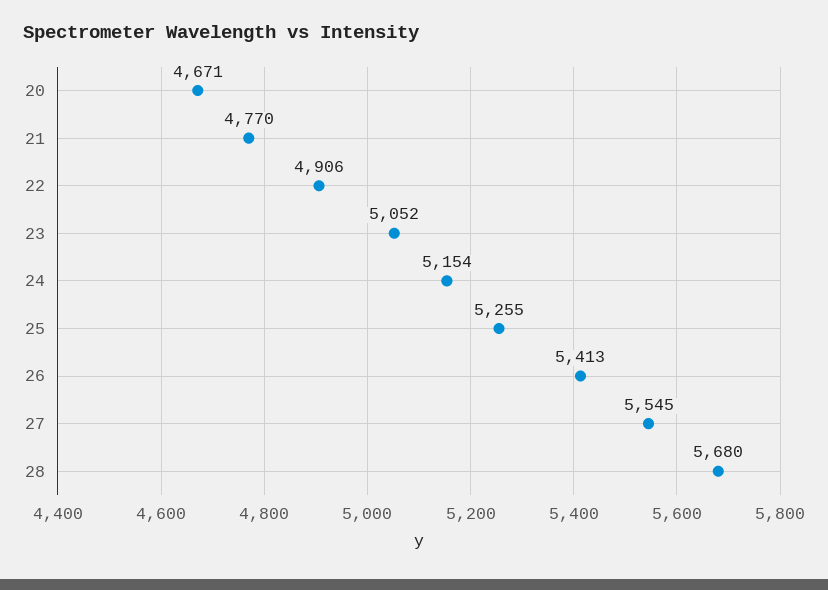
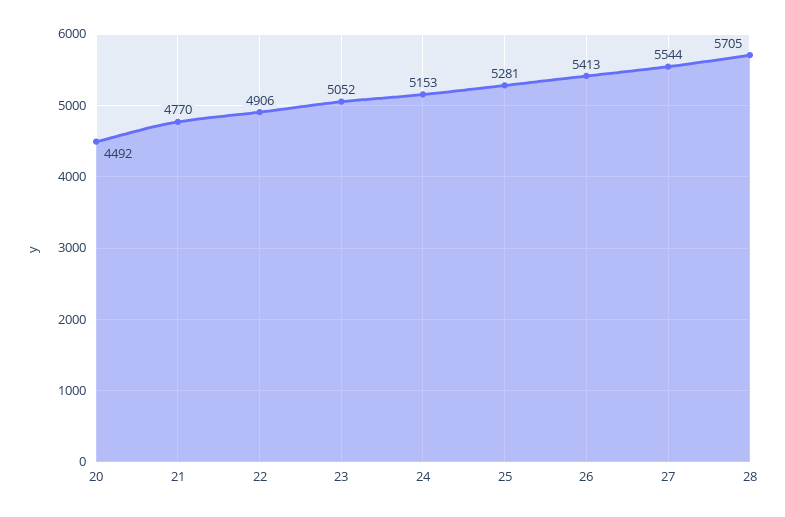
  {
-   "20": 4671,
+   "20": 4492,
    "21": 4770,
    "22": 4906,
    "23": 5052,
-   "24": 5154,
+   "24": 5153,
-   "25": 5255,
+   "25": 5281,
    "26": 5413,
-   "27": 5545,
+   "27": 5544,
-   "28": 5680
+   "28": 5705
  }

